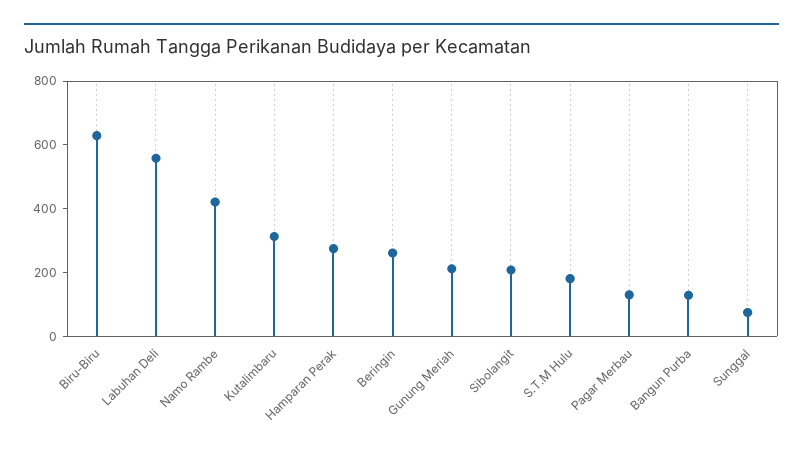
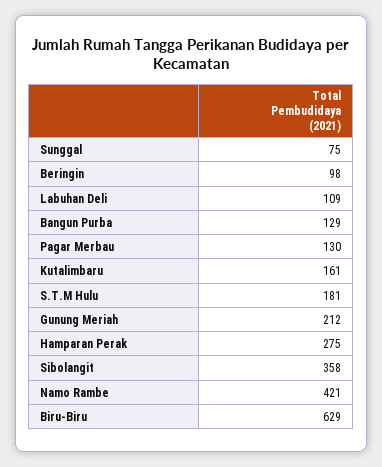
  {
    "Biru-Biru": 629,
-   "Labuhan Deli": 550,
+   "Labuhan Deli": 109,
    "Namo Rambe": 421,
-   "Kutalimbaru": 300,
+   "Kutalimbaru": 161,
    "Hamparan Perak": 275,
-   "Beringin": 250,
+   "Beringin": 98,
    "Gunung Meriah": 212,
-   "Sibolangit": 200,
+   "Sibolangit": 358,
    "S.T.M Hulu": 181,
    "Pagar Merbau": 130,
    "Bangun Purba": 129,
    "Sunggal": 75
  }

